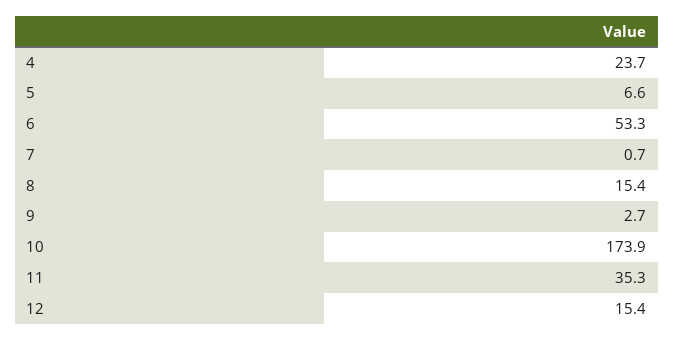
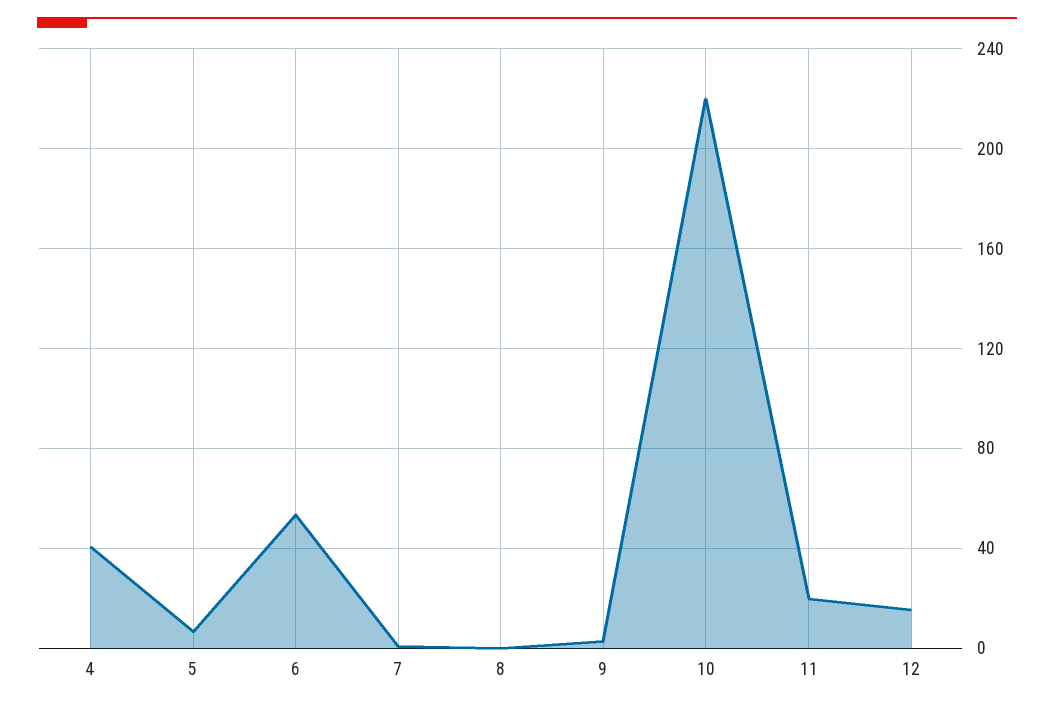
  {
-   "4": 23.7,
+   "4": 40,
    "5": 6.6,
    "6": 53.3,
    "7": 0.7,
-   "8": 15.4,
+   "8": 0,
    "9": 2.7,
-   "10": 173.9,
+   "10": 220,
-   "11": 35.3,
+   "11": 20,
    "12": 15.4
  }

